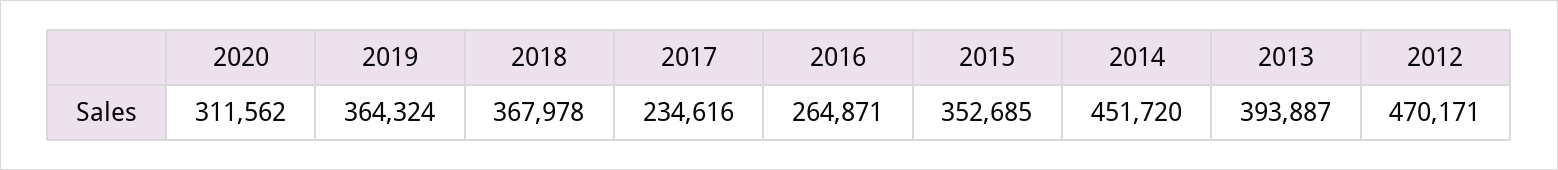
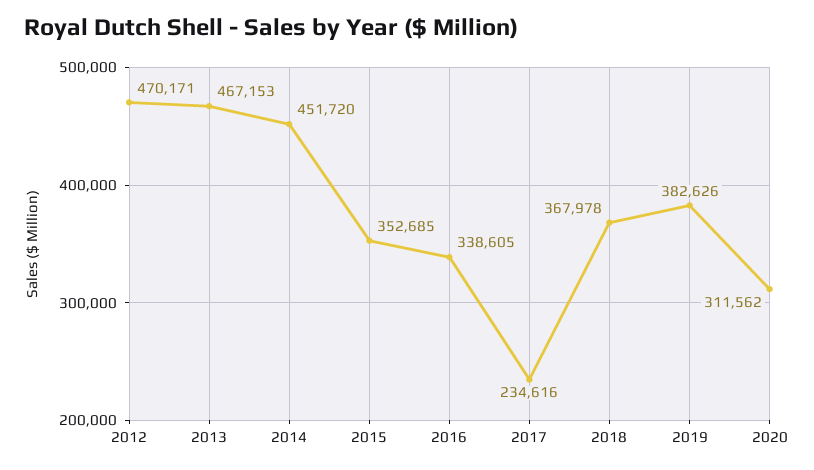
  {
    "2020": 311562,
-   "2019": 364324,
+   "2019": 382626,
    "2018": 367978,
    "2017": 234616,
-   "2016": 264871,
+   "2016": 338605,
    "2015": 352685,
    "2014": 451720,
-   "2013": 393887,
+   "2013": 467153,
    "2012": 470171
  }

